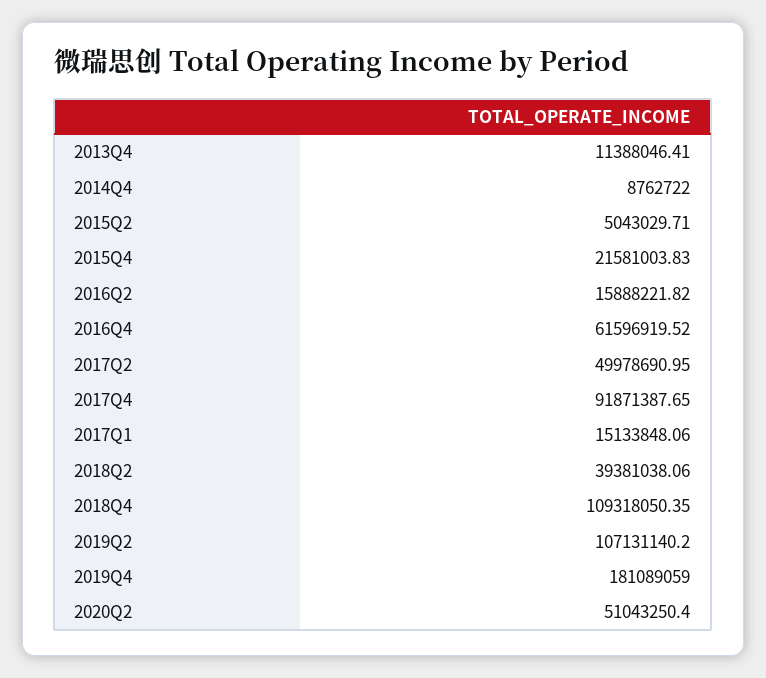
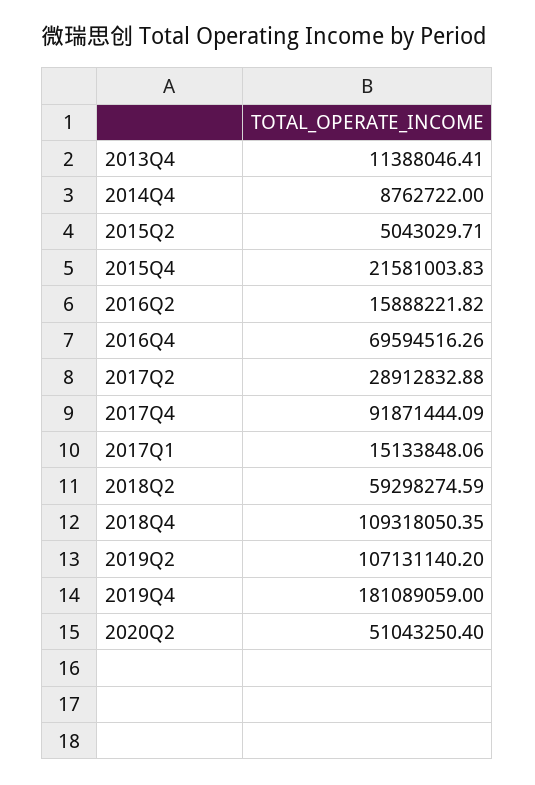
  {
    "2013Q4": 11388046.41,
    "2014Q4": 8762722,
    "2015Q2": 5043029.71,
    "2015Q4": 21581003.83,
    "2016Q2": 15888221.82,
-   "2016Q4": 61596919.52,
+   "2016Q4": 69594516.26,
-   "2017Q2": 49978690.95,
+   "2017Q2": 28912832.88,
-   "2017Q4": 91871387.65,
+   "2017Q4": 91871444.09,
    "2017Q1": 15133848.06,
-   "2018Q2": 39381038.06,
+   "2018Q2": 59298274.59,
    "2018Q4": 109318050.35,
    "2019Q2": 107131140.2,
    "2019Q4": 181089059,
    "2020Q2": 51043250.4
  }

